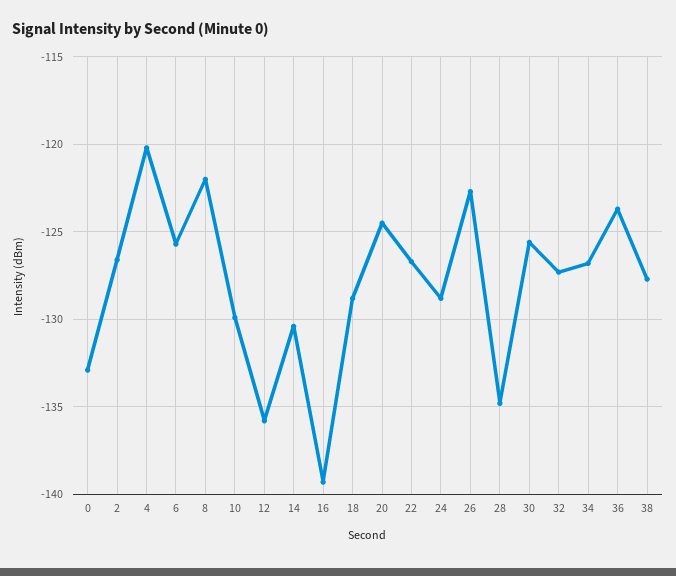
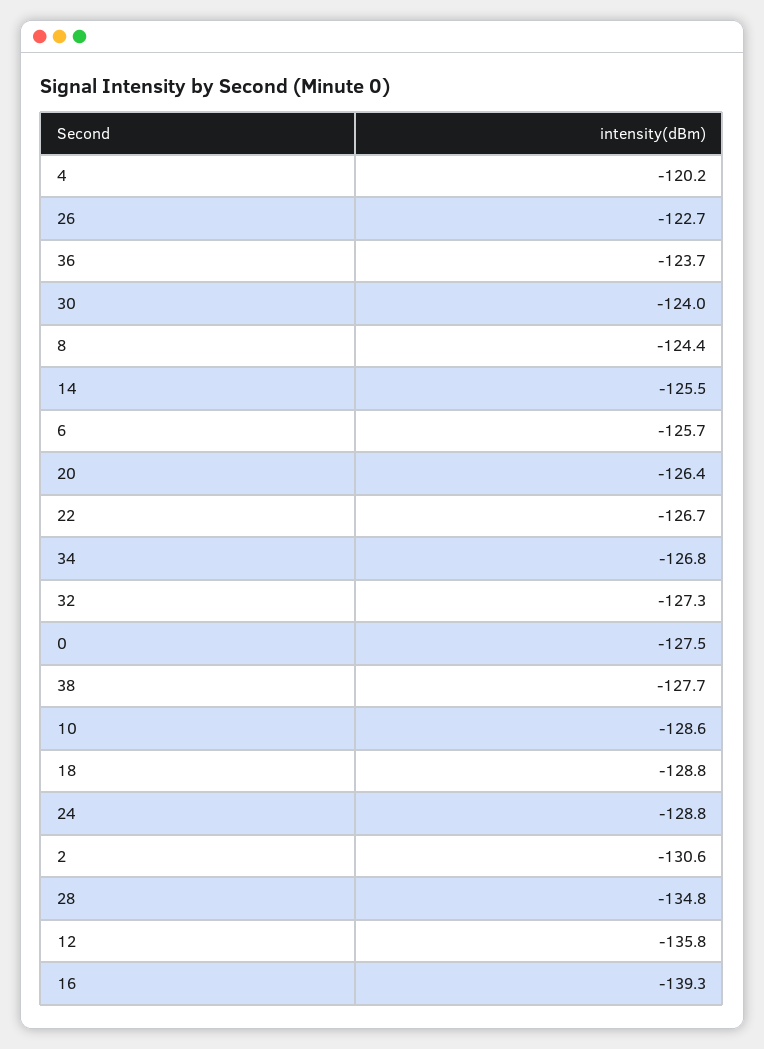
  {
-   "0": -133,
+   "0": -127.5,
-   "2": -126.5,
+   "2": -130.6,
    "4": -120.2,
    "6": -125.7,
-   "8": -122,
+   "8": -124.4,
-   "10": -130,
+   "10": -128.6,
    "12": -135.8,
-   "14": -130.5,
+   "14": -125.5,
    "16": -139.3,
    "18": -128.8,
-   "20": -124.5,
+   "20": -126.4,
    "22": -126.7,
    "24": -128.8,
    "26": -122.7,
    "28": -134.8,
-   "30": -125.5,
+   "30": -124,
    "32": -127.3,
    "34": -126.8,
    "36": -123.7,
    "38": -127.7
  }

